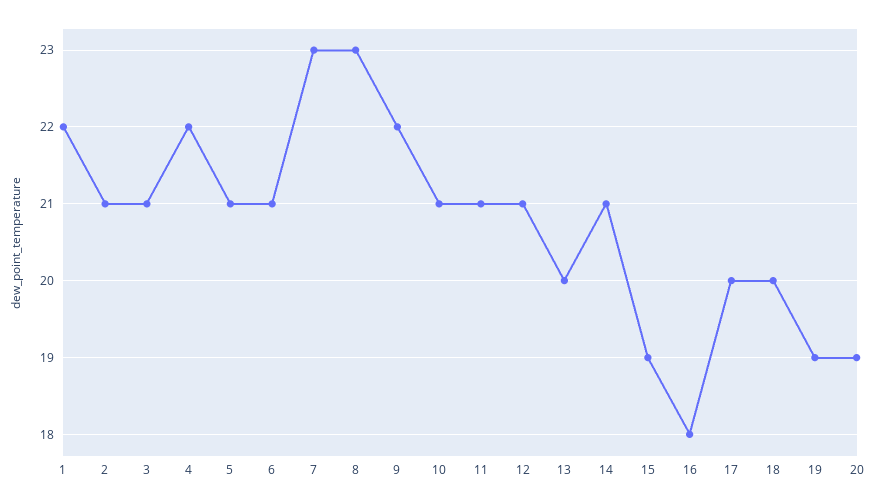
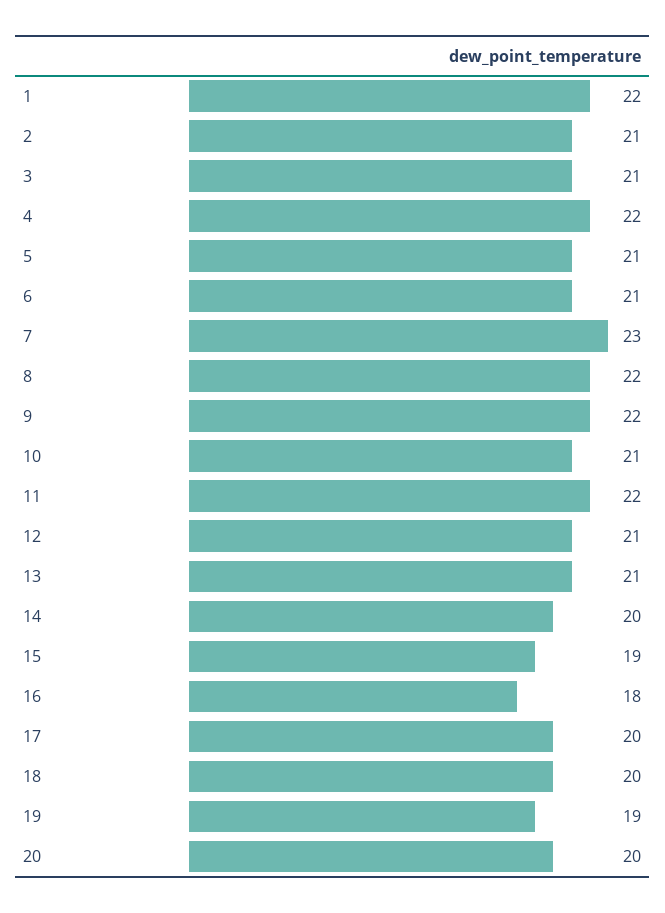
  {
    "1": 22,
    "2": 21,
    "3": 21,
    "4": 22,
    "5": 21,
    "6": 21,
    "7": 23,
-   "8": 23,
+   "8": 22,
    "9": 22,
    "10": 21,
-   "11": 21,
+   "11": 22,
    "12": 21,
-   "13": 20,
+   "13": 21,
-   "14": 21,
+   "14": 20,
    "15": 19,
    "16": 18,
    "17": 20,
    "18": 20,
    "19": 19,
-   "20": 19
+   "20": 20
  }

